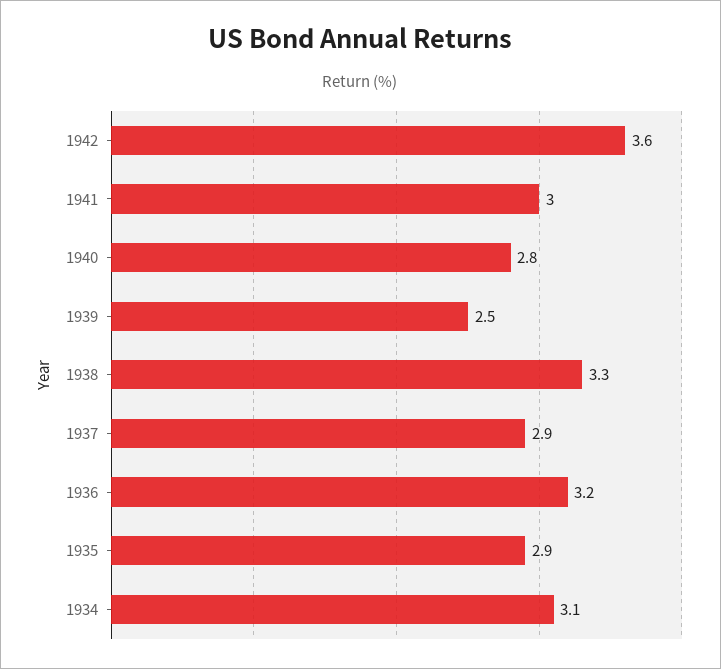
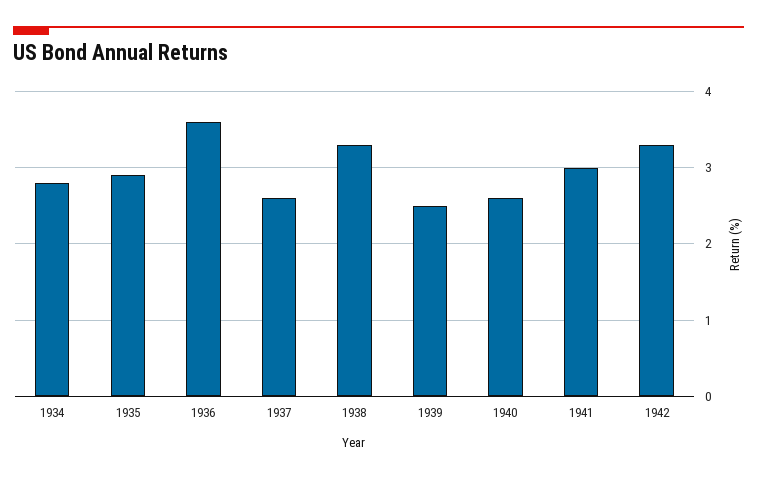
  {
-   "1942": 3.6,
+   "1942": 3.3,
    "1941": 3,
-   "1940": 2.8,
+   "1940": 2.6,
    "1939": 2.5,
    "1938": 3.3,
-   "1937": 2.9,
+   "1937": 2.6,
-   "1936": 3.2,
+   "1936": 3.6,
    "1935": 2.9,
-   "1934": 3.1
+   "1934": 2.8
  }

